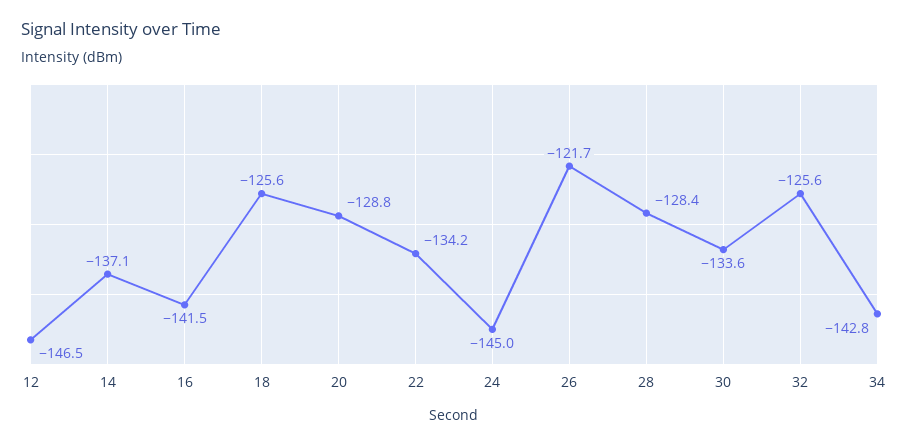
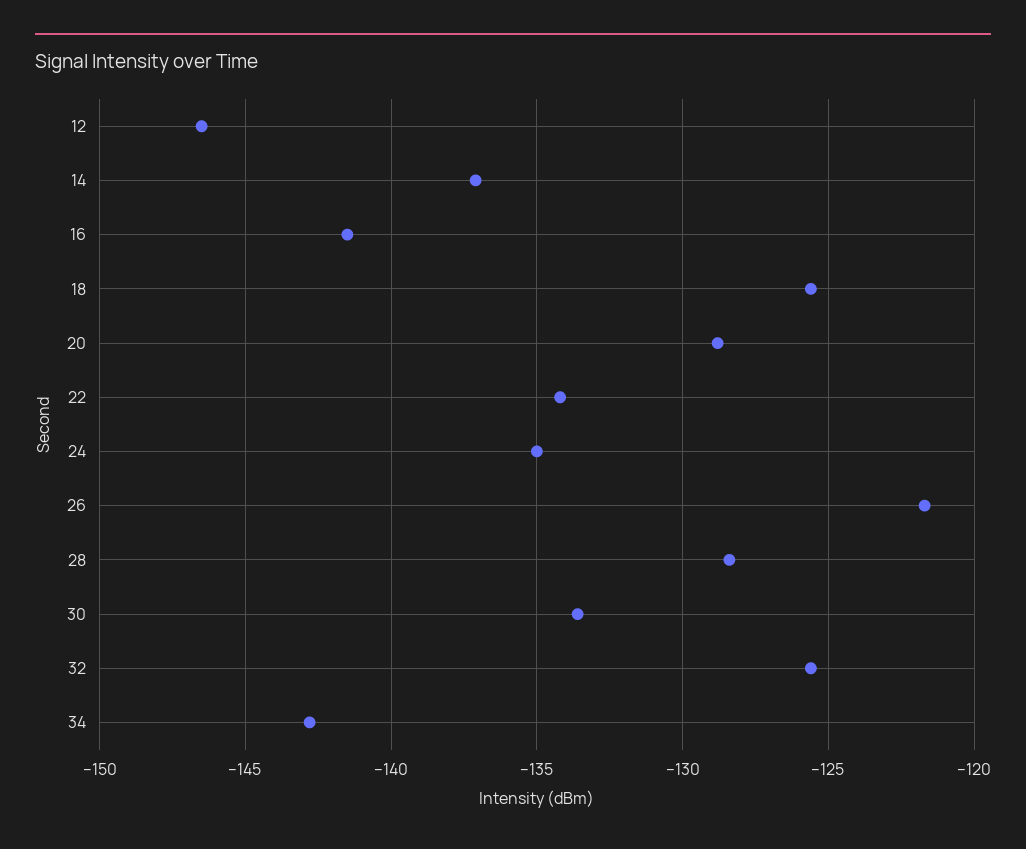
  {
    "12": -146.5,
    "14": -137.1,
    "16": -141.5,
    "18": -125.6,
    "20": -128.8,
    "22": -134.2,
-   "24": -145,
+   "24": -135,
    "26": -121.7,
    "28": -128.4,
    "30": -133.6,
    "32": -125.6,
    "34": -142.8
  }

